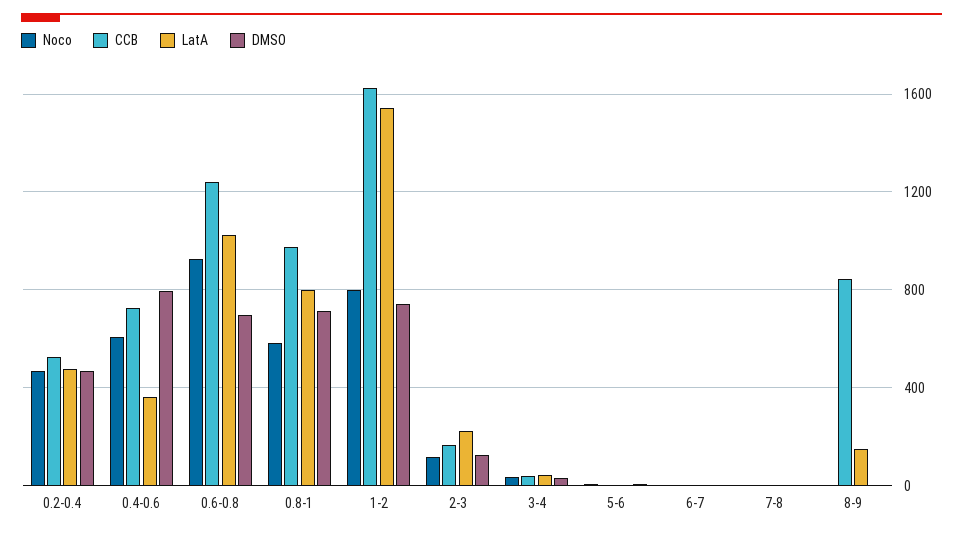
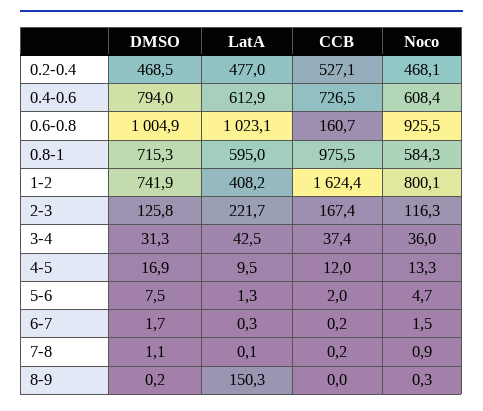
  {
    "Noco": {
      "0.2-0.4": 468.1,
      "0.4-0.6": 608.4,
      "0.6-0.8": 925.5,
      "0.8-1": 584.3,
      "1-2": 800.1,
      "2-3": 116.3,
      "3-4": 36,
      "5-6": 4.7,
      "6-7": 1.5,
      "7-8": 0.9,
-     "8-9": 0.3
+     "8-9": 0.3,
+     "4-5": 13.3
    },
    "CCB": {
      "0.2-0.4": 527.1,
      "0.4-0.6": 726.5,
-     "0.6-0.8": 1250,
+     "0.6-0.8": 160.7,
      "0.8-1": 975.5,
      "1-2": 1624.4,
      "2-3": 167.4,
      "3-4": 37.4,
      "5-6": 2,
      "6-7": 0.2,
      "7-8": 0.2,
-     "8-9": 850
+     "8-9": 0,
+     "4-5": 12
    },
    "LatA": {
      "0.2-0.4": 477,
-     "0.4-0.6": 350,
+     "0.4-0.6": 612.9,
      "0.6-0.8": 1023.1,
-     "0.8-1": 800,
+     "0.8-1": 595,
-     "1-2": 1550,
+     "1-2": 408.2,
      "2-3": 221.7,
      "3-4": 42.5,
      "5-6": 1.3,
      "6-7": 0.3,
      "7-8": 0.1,
-     "8-9": 150.3
+     "8-9": 150.3,
+     "4-5": 9.5
    },
    "DMSO": {
      "0.2-0.4": 468.5,
      "0.4-0.6": 794,
-     "0.6-0.8": 700,
+     "0.6-0.8": 1004.9,
      "0.8-1": 715.3,
      "1-2": 741.9,
      "2-3": 125.8,
      "3-4": 31.3,
      "5-6": 7.5,
      "6-7": 1.7,
      "7-8": 1.1,
-     "8-9": 0.2
+     "8-9": 0.2,
+     "4-5": 16.9
    }
  }

